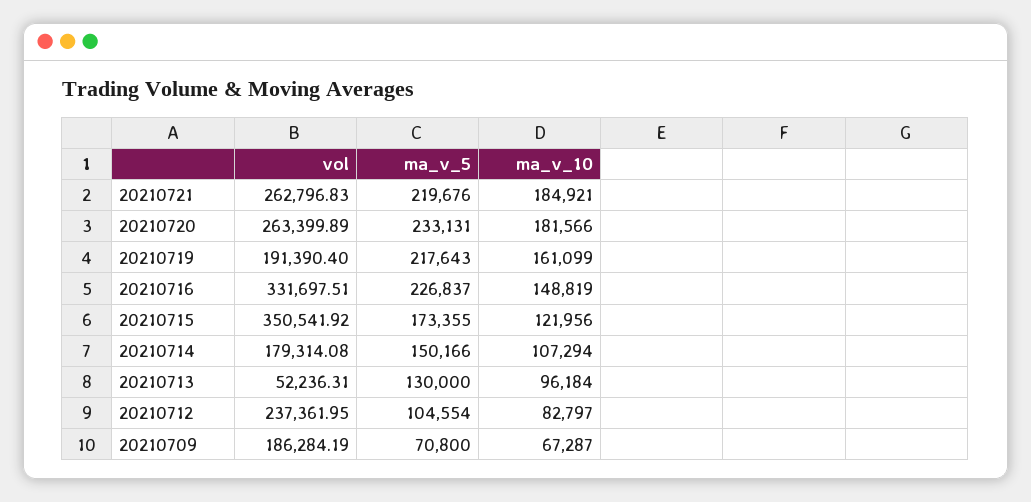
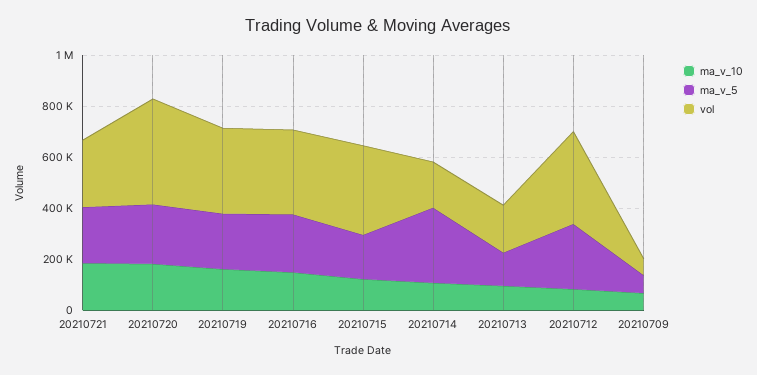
  {
    "vol": {
      "20210721": 262796.83,
-     "20210720": 263399.89,
+     "20210720": 400000,
-     "20210719": 191390.4,
+     "20210719": 350000,
      "20210716": 331697.51,
      "20210715": 350541.92,
      "20210714": 179314.08,
-     "20210713": 52236.31,
+     "20210713": 200000,
-     "20210712": 237361.95,
+     "20210712": 350000,
-     "20210709": 186284.19
+     "20210709": 50000
    },
    "ma_v_5": {
      "20210721": 219676,
      "20210720": 233131,
      "20210719": 217643,
      "20210716": 226837,
      "20210715": 173355,
-     "20210714": 150166,
+     "20210714": 300000,
      "20210713": 130000,
-     "20210712": 104554,
+     "20210712": 250000,
      "20210709": 70800
    },
    "ma_v_10": {
      "20210721": 184921,
      "20210720": 181566,
      "20210719": 161099,
      "20210716": 148819,
      "20210715": 121956,
      "20210714": 107294,
      "20210713": 96184,
      "20210712": 82797,
      "20210709": 67287
    }
  }

